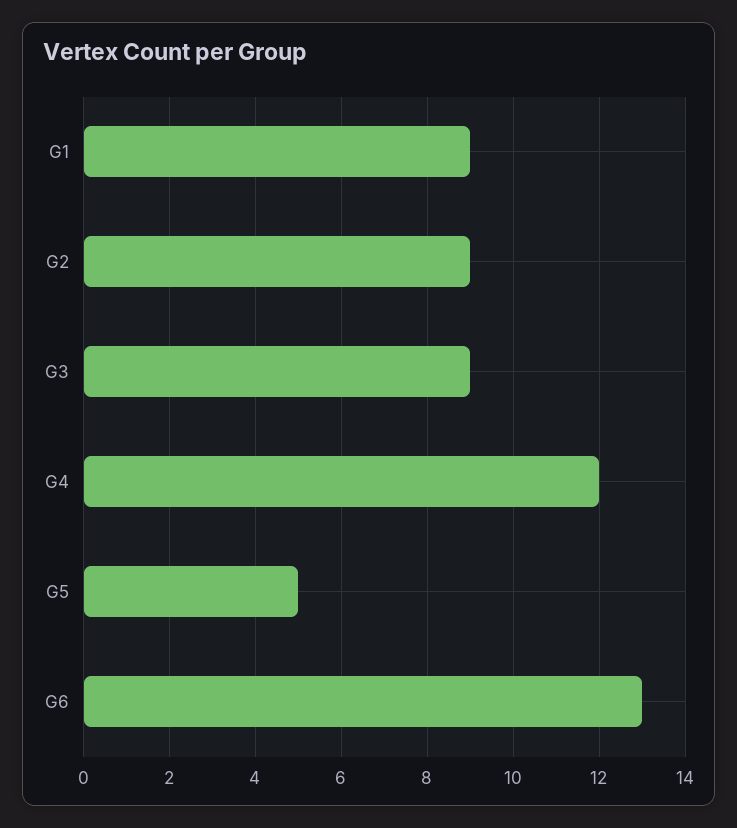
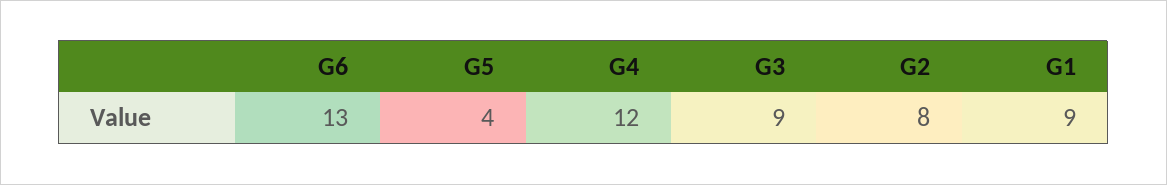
  {
    "G1": 9,
-   "G2": 9,
+   "G2": 8,
    "G3": 9,
    "G4": 12,
-   "G5": 5,
+   "G5": 4,
    "G6": 13
  }

